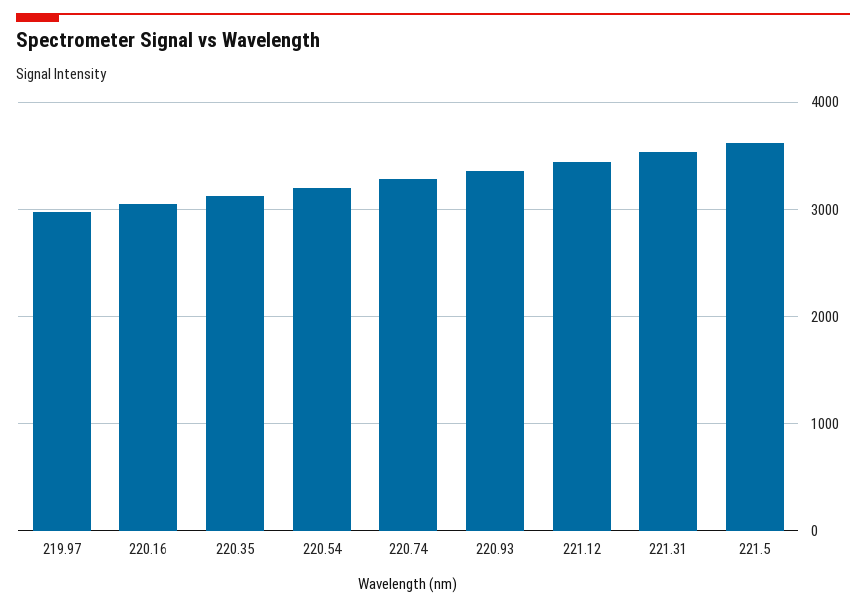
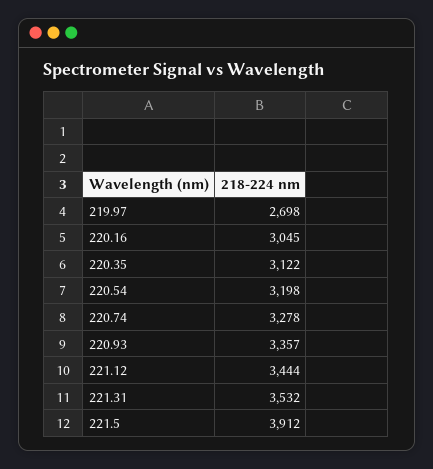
  {
-   "219.97": 3000,
+   "219.97": 2698,
    "220.16": 3045,
    "220.35": 3122,
    "220.54": 3198,
    "220.74": 3278,
    "220.93": 3357,
    "221.12": 3444,
    "221.31": 3532,
-   "221.5": 3600
+   "221.5": 3912
  }

